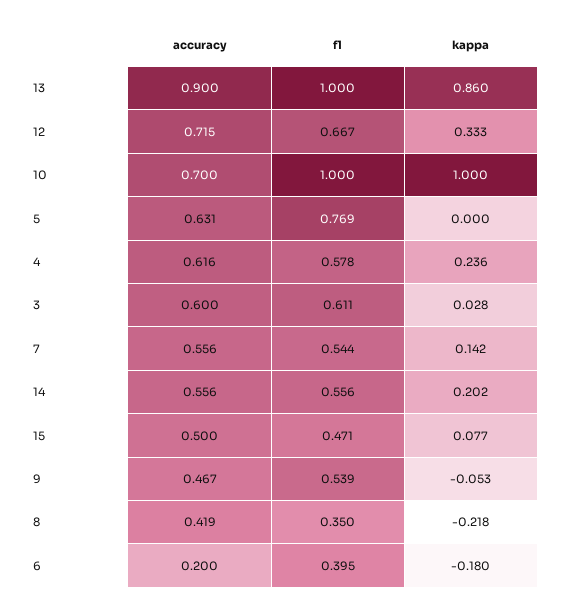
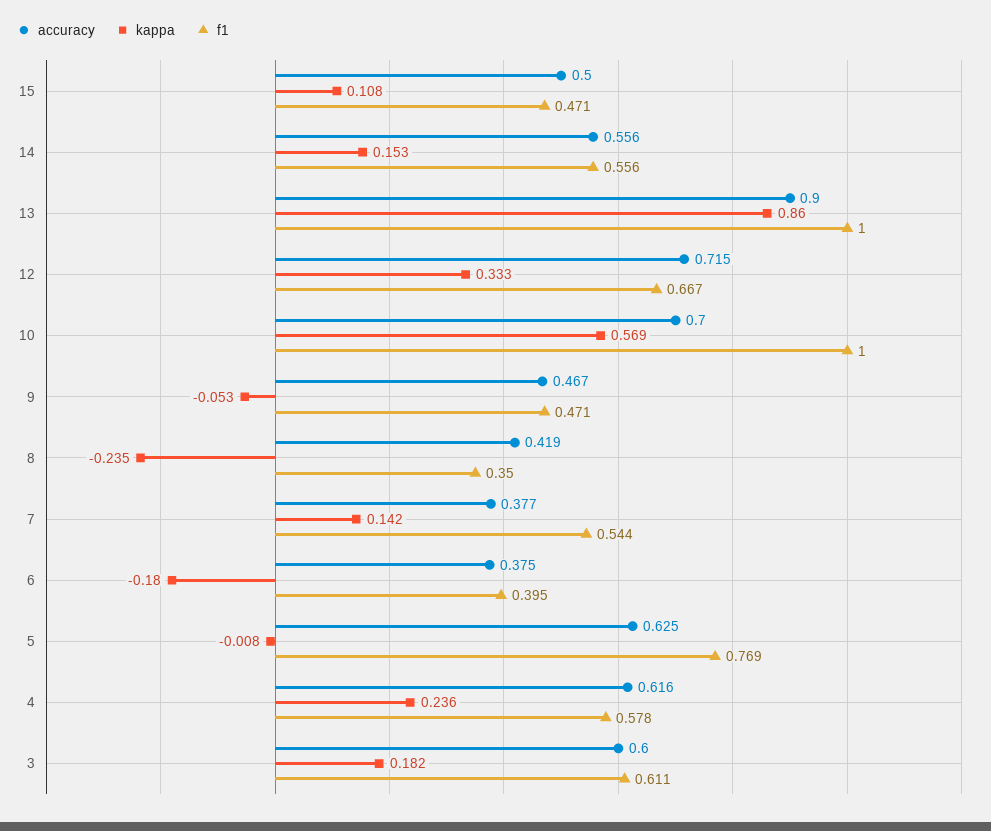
  {
    "accuracy": {
      "13": 0.9,
      "12": 0.715,
      "10": 0.7,
-     "5": 0.631,
+     "5": 0.625,
      "4": 0.616,
      "3": 0.6,
-     "7": 0.556,
+     "7": 0.377,
      "14": 0.556,
      "15": 0.5,
      "9": 0.467,
      "8": 0.419,
-     "6": 0.2
+     "6": 0.375
    },
    "f1": {
      "13": 1,
      "12": 0.667,
      "10": 1,
      "5": 0.769,
      "4": 0.578,
      "3": 0.611,
      "7": 0.544,
      "14": 0.556,
      "15": 0.471,
-     "9": 0.539,
+     "9": 0.471,
      "8": 0.35,
      "6": 0.395
    },
    "kappa": {
      "13": 0.86,
      "12": 0.333,
-     "10": 1,
+     "10": 0.569,
-     "5": 0,
+     "5": -0.008,
      "4": 0.236,
-     "3": 0.028,
+     "3": 0.182,
      "7": 0.142,
-     "14": 0.202,
+     "14": 0.153,
-     "15": 0.077,
+     "15": 0.108,
      "9": -0.053,
-     "8": -0.218,
+     "8": -0.235,
      "6": -0.18
    }
  }

